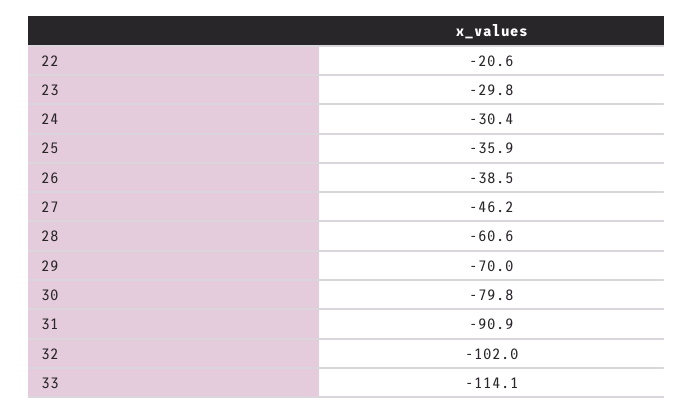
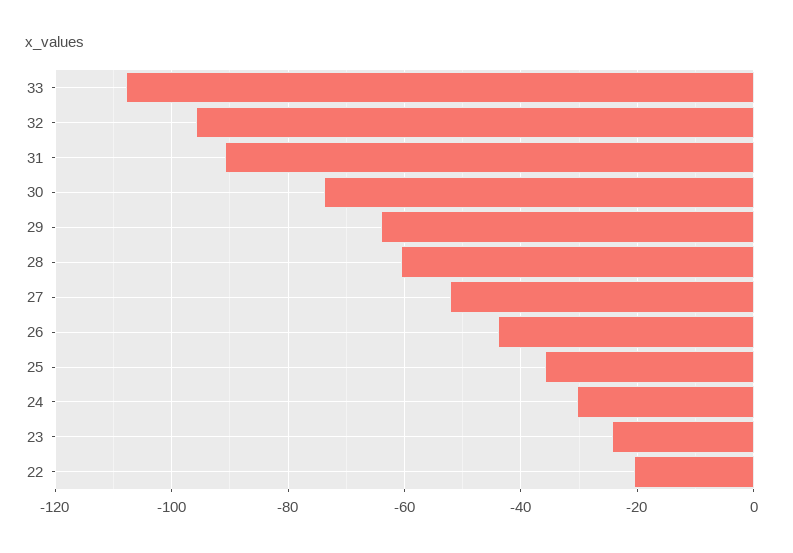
  {
    "22": -20.6,
-   "23": -29.8,
+   "23": -24,
    "24": -30.4,
    "25": -35.9,
-   "26": -38.5,
+   "26": -44,
-   "27": -46.2,
+   "27": -52,
    "28": -60.6,
-   "29": -70,
+   "29": -64,
-   "30": -79.8,
+   "30": -74,
    "31": -90.9,
-   "32": -102,
+   "32": -96,
-   "33": -114.1
+   "33": -108
  }

